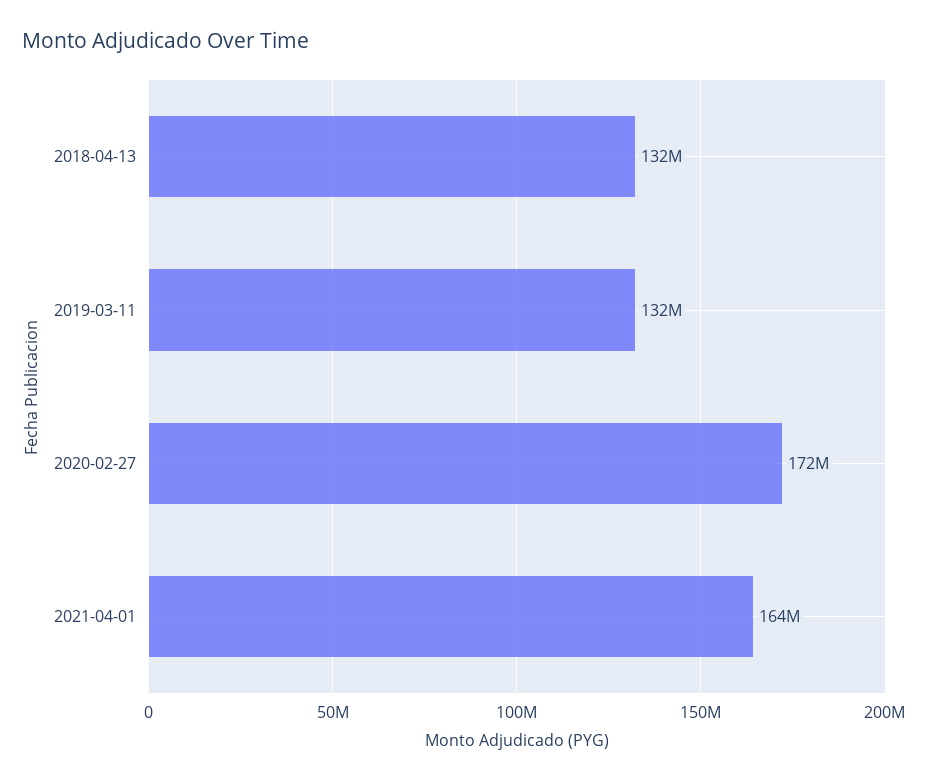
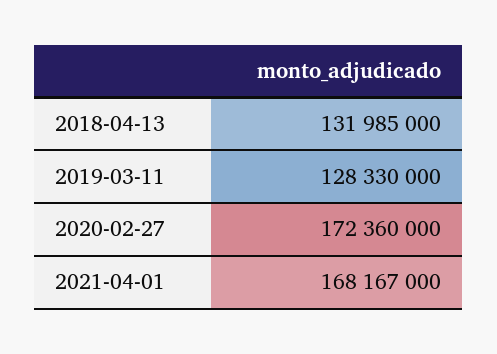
  {
    "2018-04-13": 131985000,
-   "2019-03-11": 132000000,
+   "2019-03-11": 128330000,
    "2020-02-27": 172360000,
-   "2021-04-01": 164000000
+   "2021-04-01": 168167000
  }

